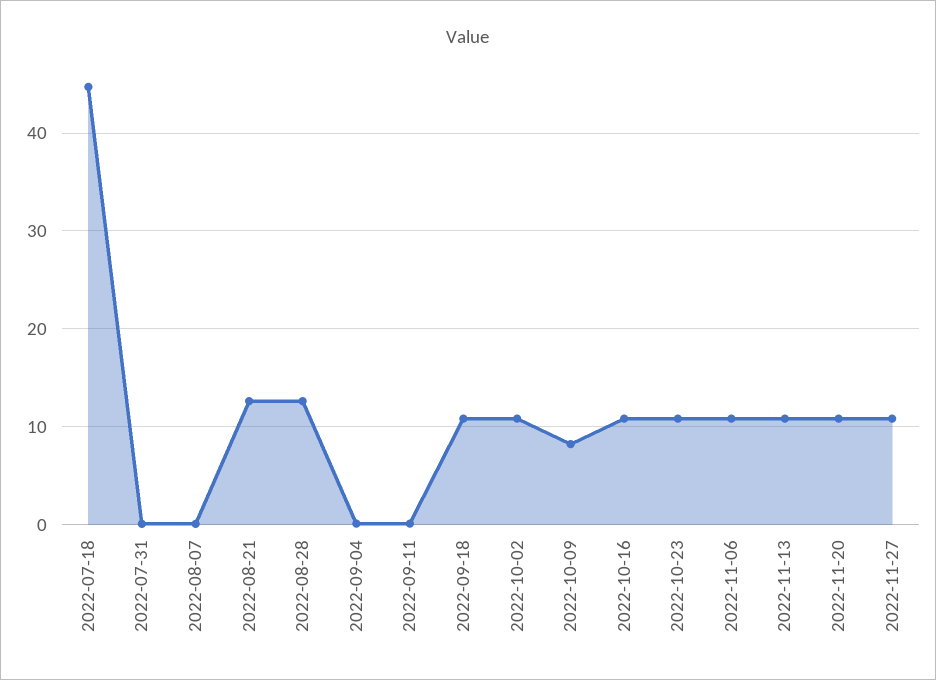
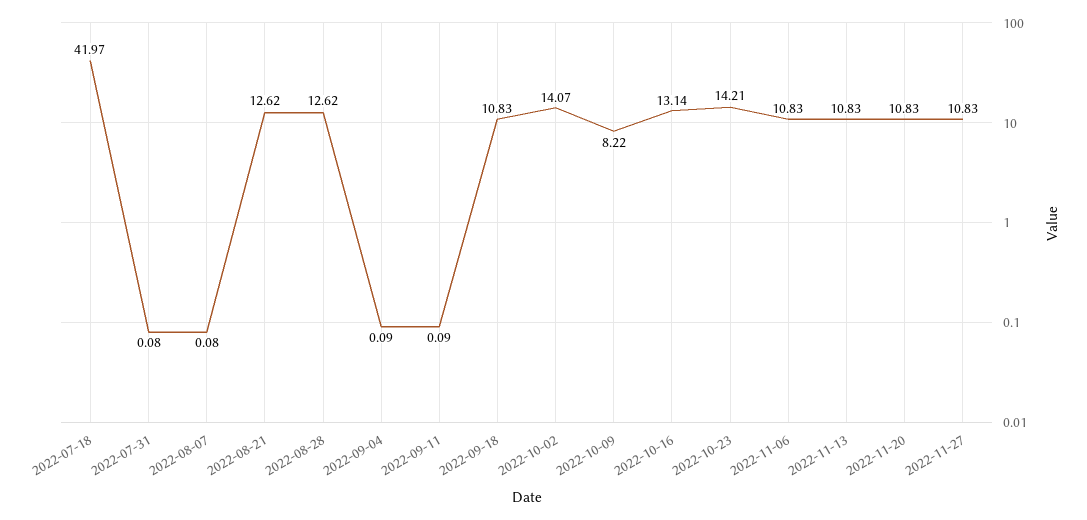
  {
-   "2022-07-18": 45,
+   "2022-07-18": 41.97,
    "2022-07-31": 0.08,
    "2022-08-07": 0.08,
    "2022-08-21": 12.62,
    "2022-08-28": 12.62,
    "2022-09-04": 0.09,
    "2022-09-11": 0.09,
    "2022-09-18": 10.83,
-   "2022-10-02": 11,
+   "2022-10-02": 14.07,
    "2022-10-09": 8.22,
-   "2022-10-16": 11,
+   "2022-10-16": 13.14,
-   "2022-10-23": 11,
+   "2022-10-23": 14.21,
    "2022-11-06": 10.83,
    "2022-11-13": 10.83,
    "2022-11-20": 10.83,
    "2022-11-27": 10.83
  }

